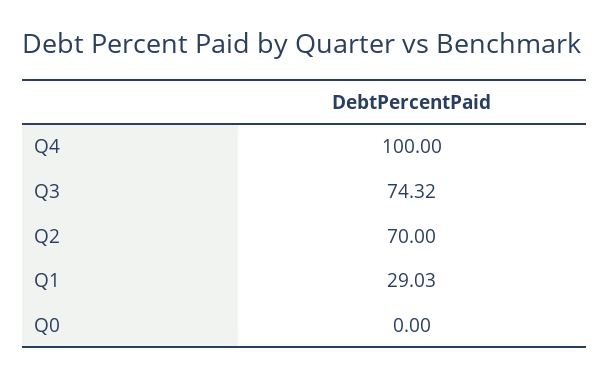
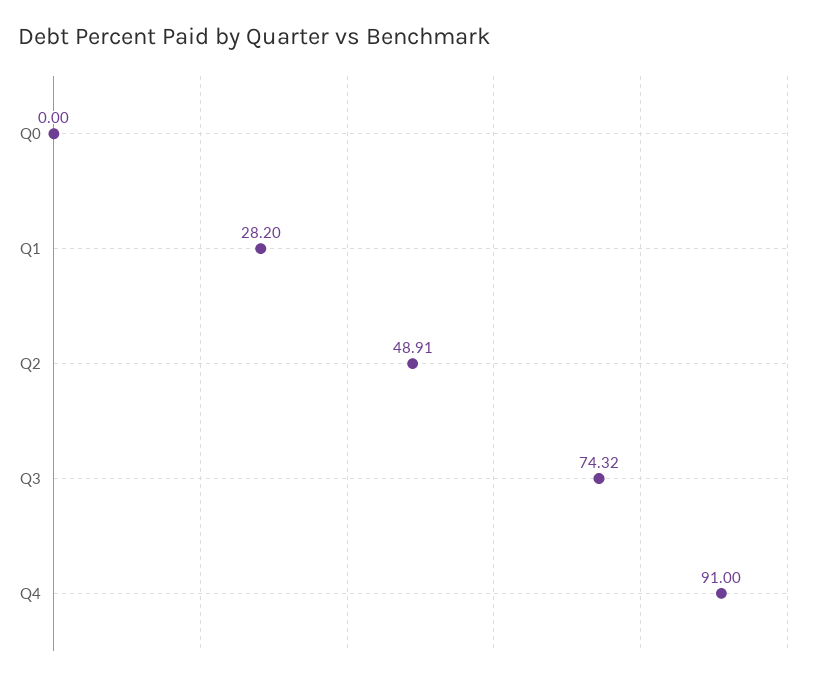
  {
-   "Q4": 100,
+   "Q4": 91,
    "Q3": 74.32,
-   "Q2": 70,
+   "Q2": 48.91,
-   "Q1": 29.03,
+   "Q1": 28.2,
    "Q0": 0
  }

